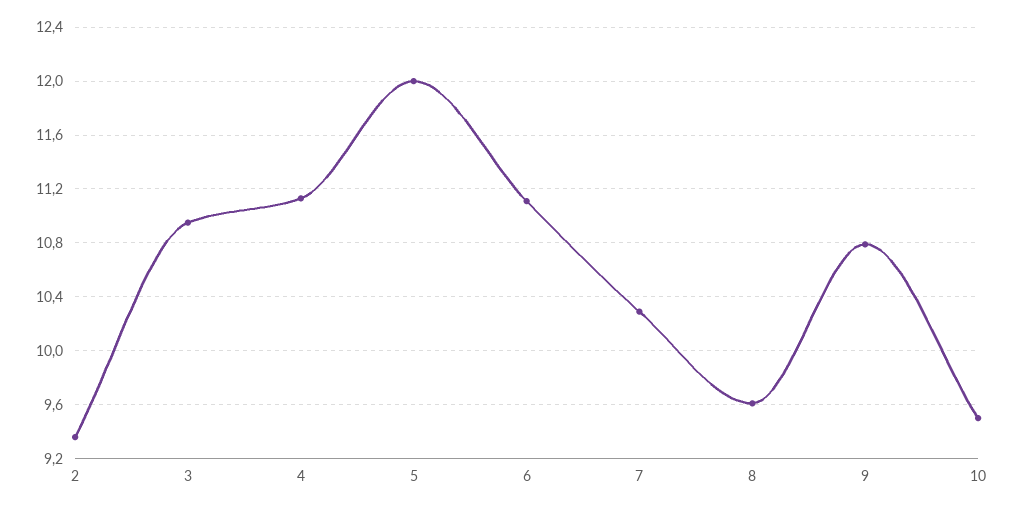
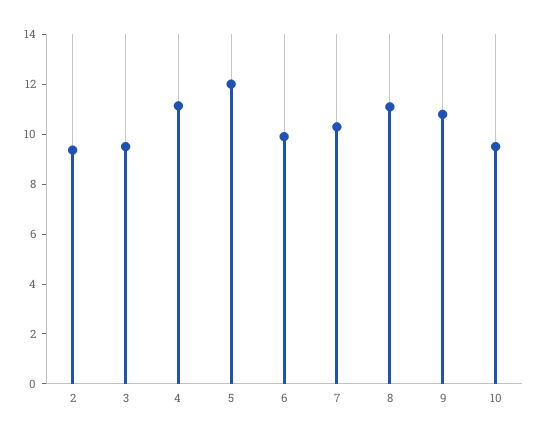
  {
    "2": 9.35,
-   "3": 10.95,
+   "3": 9.5,
    "4": 11.15,
    "5": 12,
-   "6": 11.1,
+   "6": 10,
    "7": 10.3,
-   "8": 9.6,
+   "8": 11,
    "9": 10.8,
    "10": 9.5
  }

